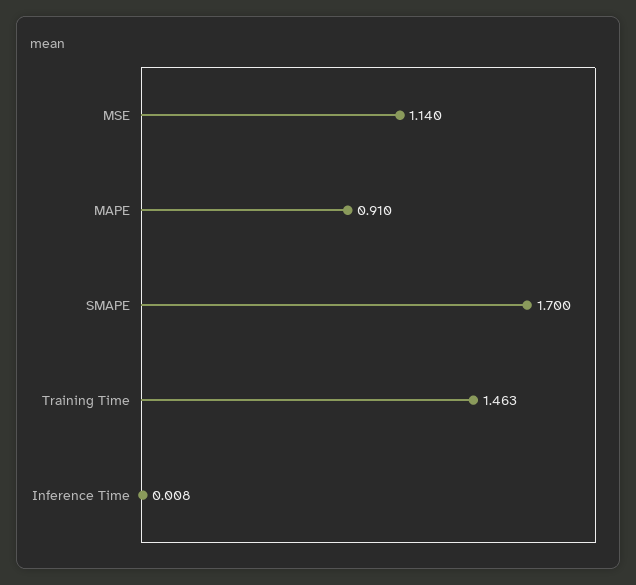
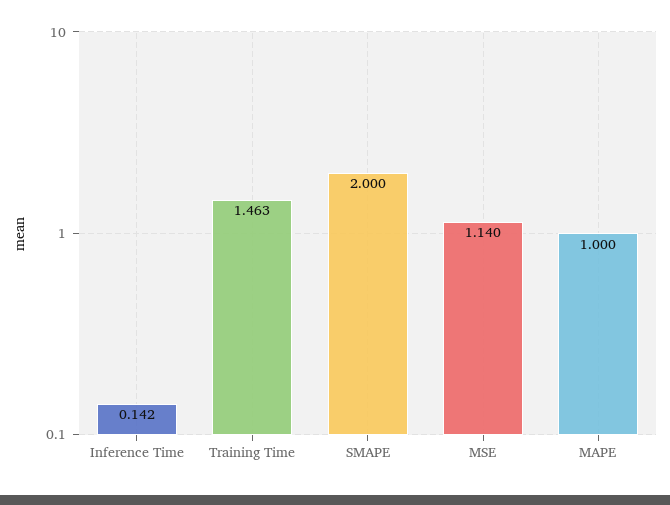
  {
    "MSE": 1.14,
-   "MAPE": 0.91,
+   "MAPE": 1,
-   "SMAPE": 1.7,
+   "SMAPE": 2,
    "Training Time": 1.463,
-   "Inference Time": 0.008
+   "Inference Time": 0.142
  }

